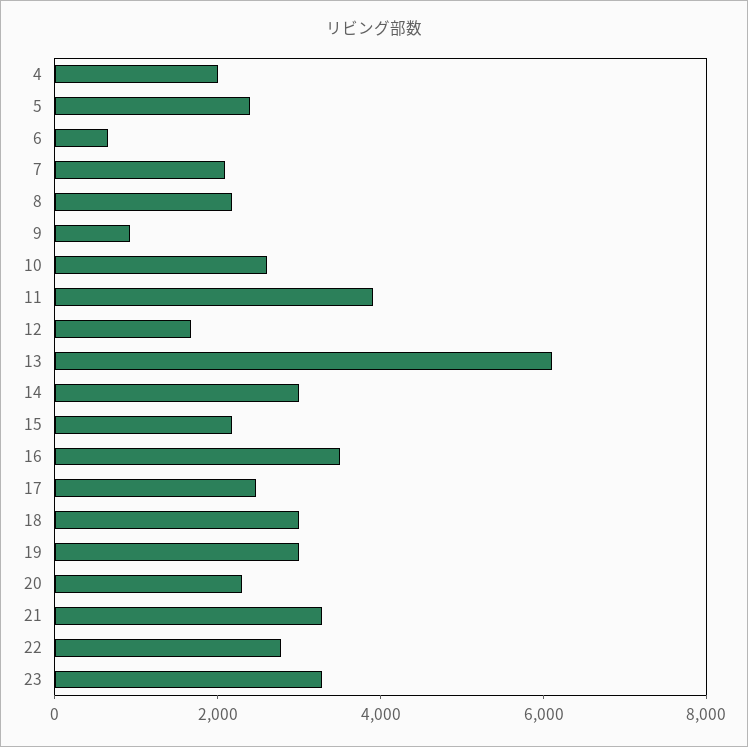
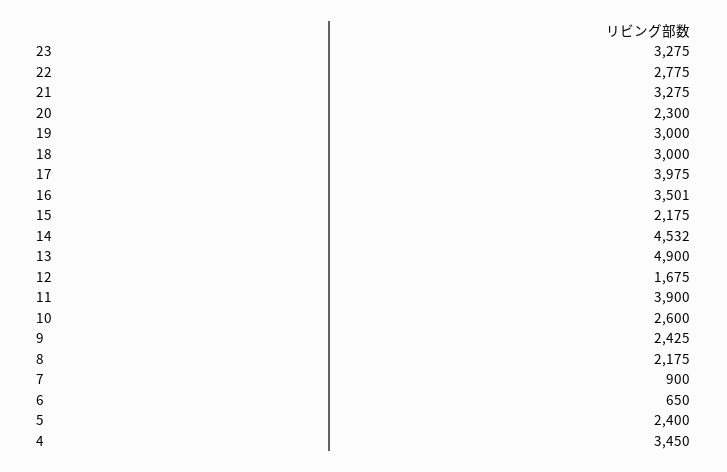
  {
-   "4": 2000,
+   "4": 3450,
    "5": 2400,
    "6": 650,
-   "7": 2000,
+   "7": 900,
    "8": 2175,
-   "9": 1000,
+   "9": 2425,
    "10": 2600,
    "11": 3900,
    "12": 1675,
-   "13": 6000,
+   "13": 4900,
-   "14": 3000,
+   "14": 4532,
    "15": 2175,
    "16": 3501,
-   "17": 2500,
+   "17": 3975,
    "18": 3000,
    "19": 3000,
    "20": 2300,
    "21": 3275,
    "22": 2775,
    "23": 3275
  }

